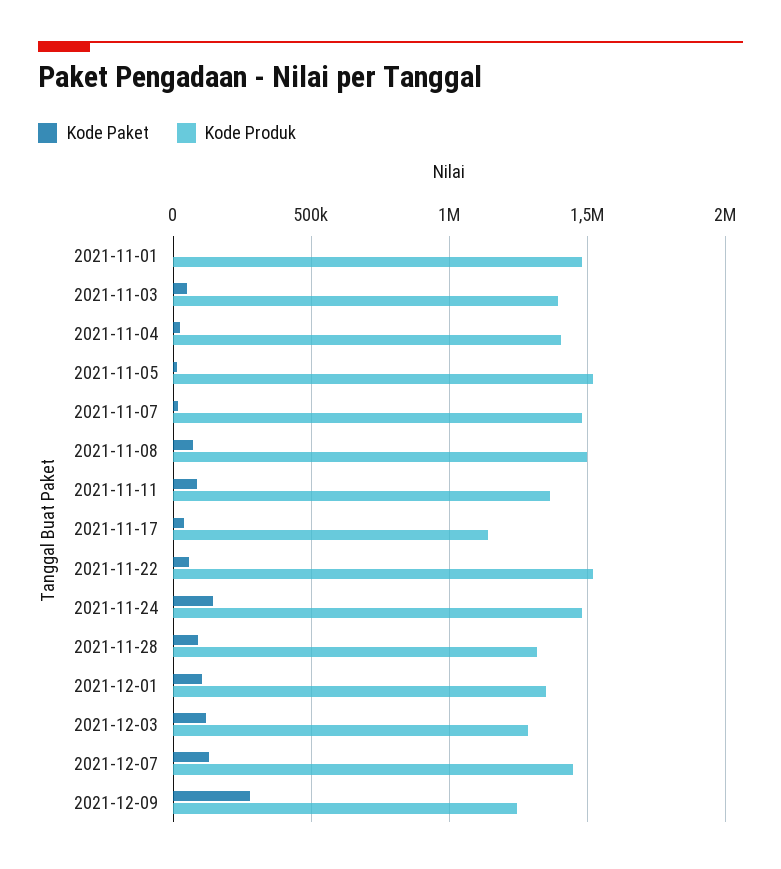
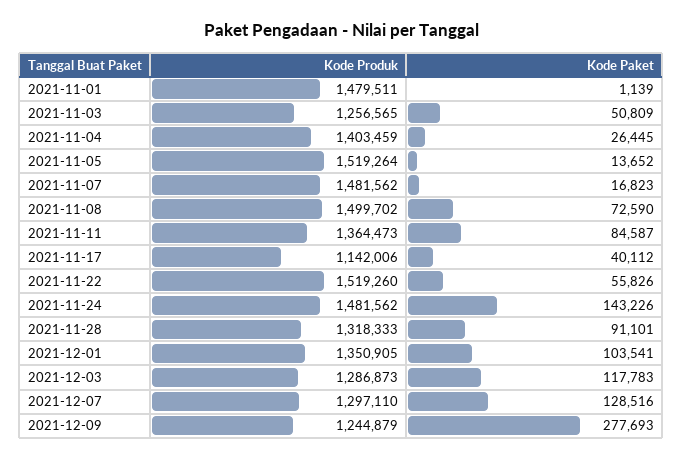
  {
    "Kode Paket": {
      "2021-11-01": 1139,
      "2021-11-03": 50809,
      "2021-11-04": 26445,
      "2021-11-05": 13652,
      "2021-11-07": 16823,
      "2021-11-08": 72590,
      "2021-11-11": 84587,
      "2021-11-17": 40112,
      "2021-11-22": 55826,
      "2021-11-24": 143226,
      "2021-11-28": 91101,
      "2021-12-01": 103541,
      "2021-12-03": 117783,
      "2021-12-07": 128516,
      "2021-12-09": 277693
    },
    "Kode Produk": {
      "2021-11-01": 1479511,
-     "2021-11-03": 1400000,
+     "2021-11-03": 1256565,
      "2021-11-04": 1403459,
      "2021-11-05": 1519264,
      "2021-11-07": 1481562,
      "2021-11-08": 1499702,
      "2021-11-11": 1364473,
      "2021-11-17": 1142006,
      "2021-11-22": 1519260,
      "2021-11-24": 1481562,
      "2021-11-28": 1318333,
      "2021-12-01": 1350905,
      "2021-12-03": 1286873,
-     "2021-12-07": 1450000,
+     "2021-12-07": 1297110,
      "2021-12-09": 1244879
    }
  }

